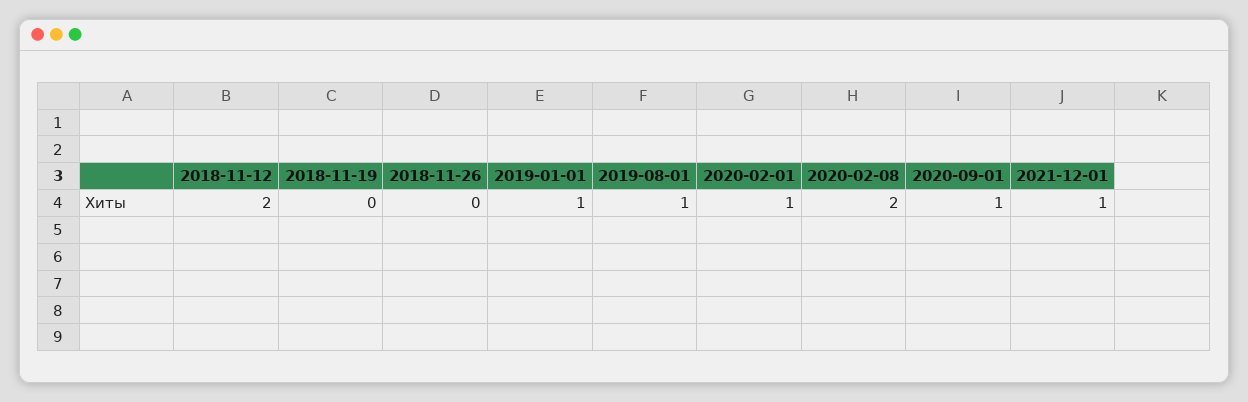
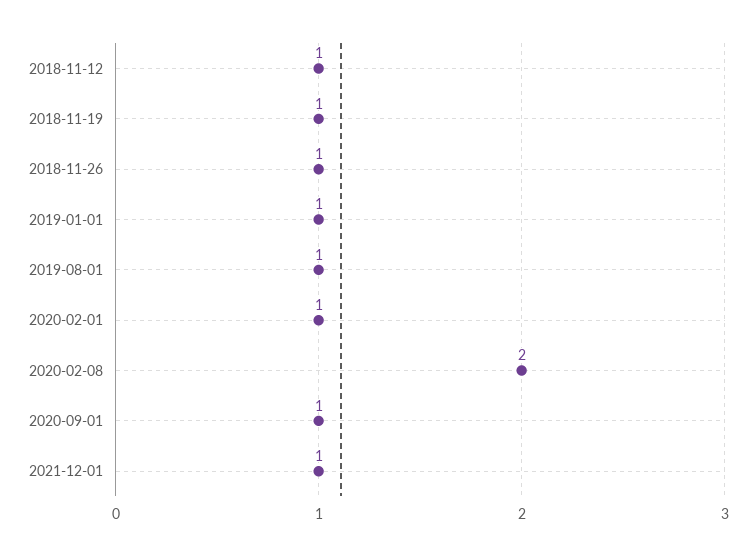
  {
-   "2018-11-12": 2,
+   "2018-11-12": 1,
-   "2018-11-19": 0,
+   "2018-11-19": 1,
-   "2018-11-26": 0,
+   "2018-11-26": 1,
    "2019-01-01": 1,
    "2019-08-01": 1,
    "2020-02-01": 1,
    "2020-02-08": 2,
    "2020-09-01": 1,
    "2021-12-01": 1
  }

